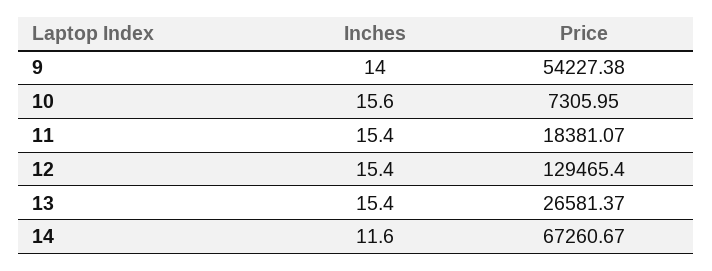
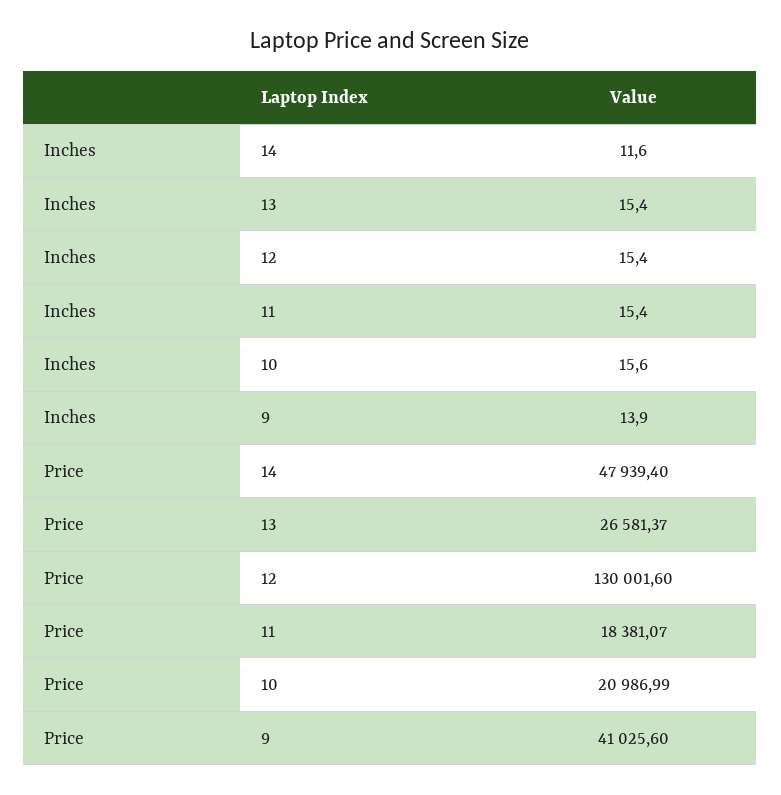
  {
    "Inches": {
-     "9": 14,
+     "9": 13.9,
      "10": 15.6,
      "11": 15.4,
      "12": 15.4,
      "13": 15.4,
      "14": 11.6
    },
    "Price": {
-     "9": 54227.38,
+     "9": 41025.6,
-     "10": 7305.95,
+     "10": 20986.99,
      "11": 18381.07,
-     "12": 129465.4,
+     "12": 130001.6,
      "13": 26581.37,
-     "14": 67260.67
+     "14": 47939.4
    }
  }

